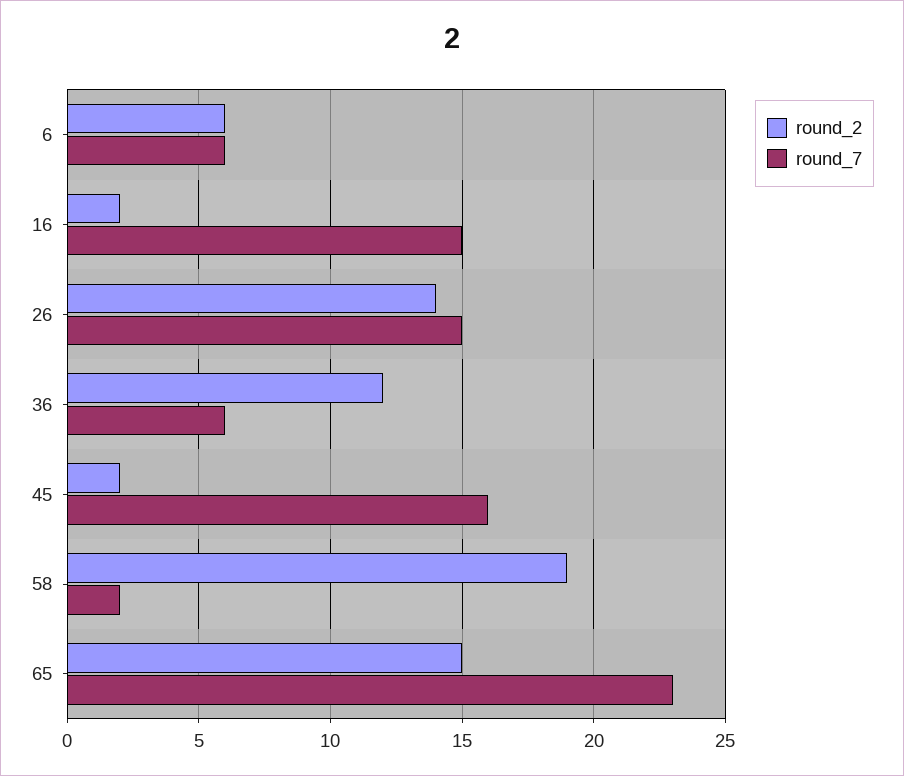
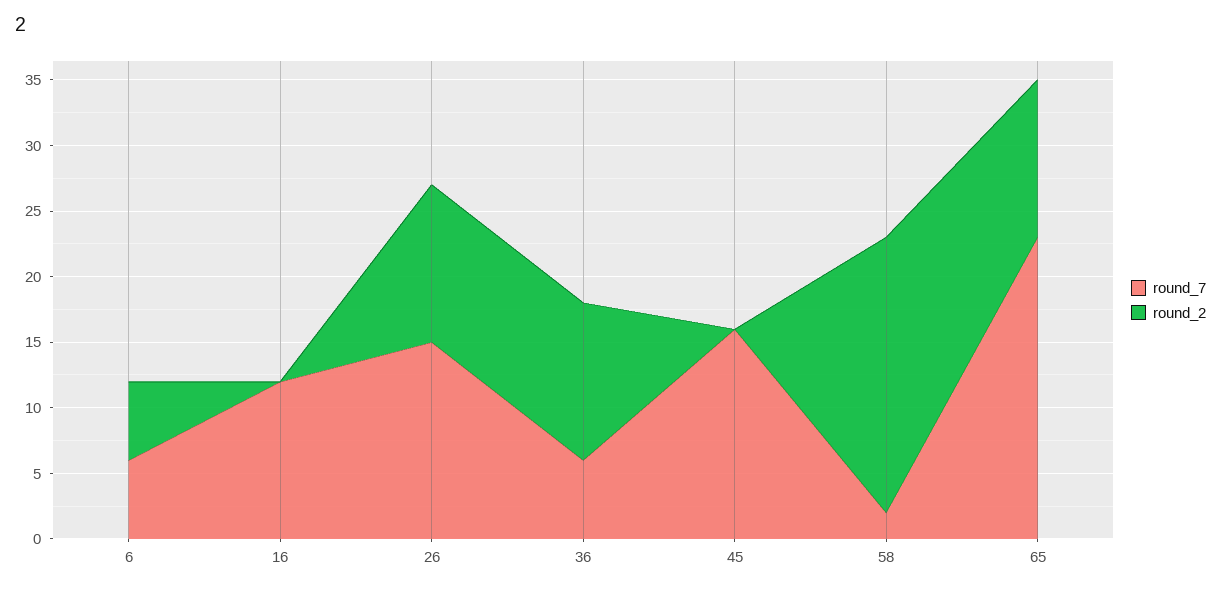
  {
    "round_2": {
      "6": 6,
-     "16": 2,
+     "16": 0,
-     "26": 14,
+     "26": 12,
      "36": 12,
-     "45": 2,
+     "45": 0,
-     "58": 19,
+     "58": 21,
-     "65": 15
+     "65": 12
    },
    "round_7": {
      "6": 6,
-     "16": 15,
+     "16": 12,
      "26": 15,
      "36": 6,
      "45": 16,
      "58": 2,
      "65": 23
    }
  }

